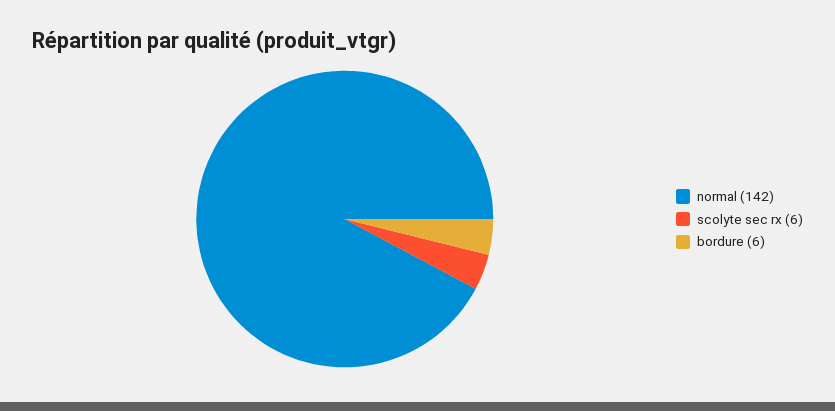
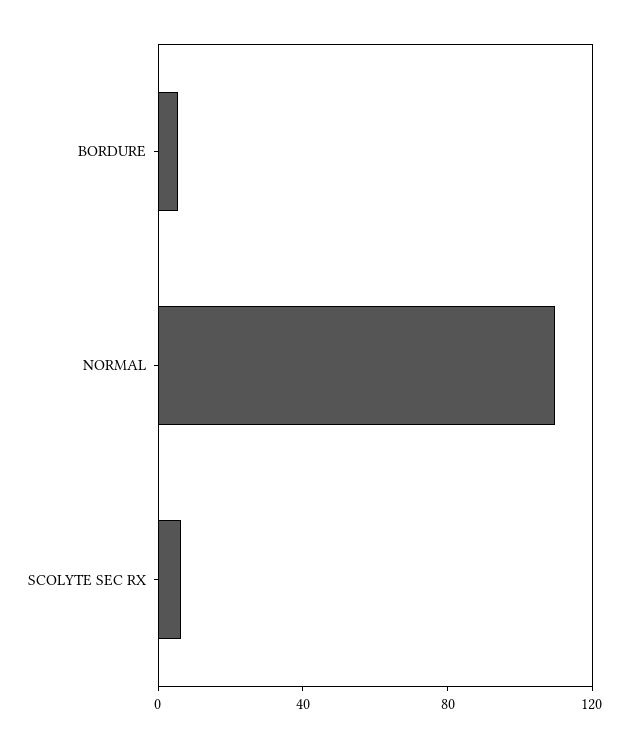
  {
-   "normal": 142,
+   "normal": 110,
    "scolyte sec rx": 6,
    "bordure": 6
  }

